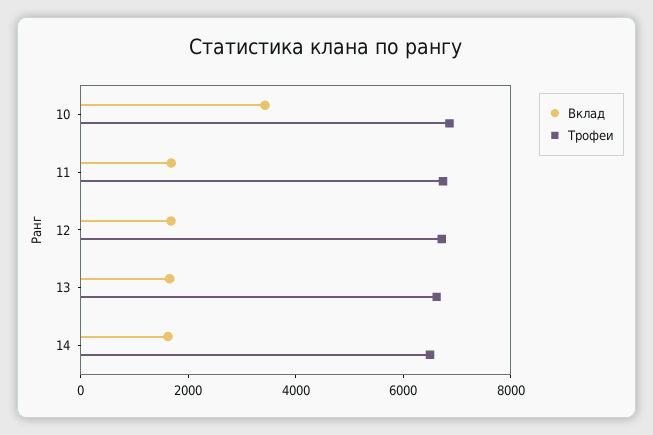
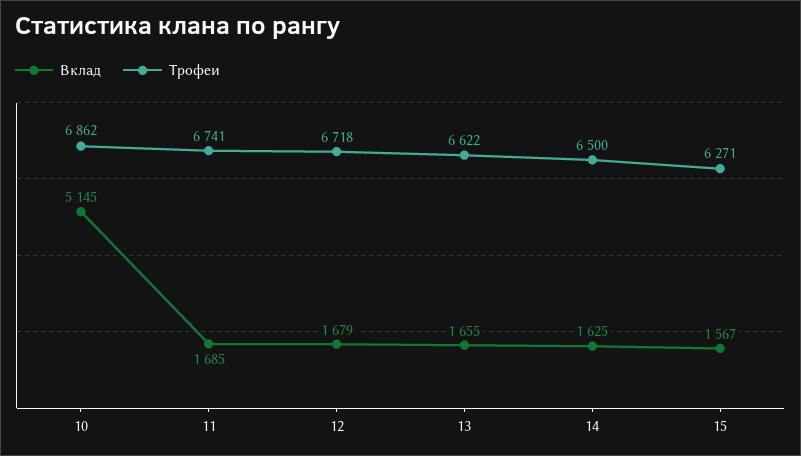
  {
    "Вклад": {
-     "10": 3500,
+     "10": 5145,
      "11": 1685,
      "12": 1679,
      "13": 1655,
-     "14": 1625
+     "14": 1625,
+     "15": 1567
    },
    "Трофеи": {
      "10": 6862,
      "11": 6741,
      "12": 6718,
      "13": 6622,
-     "14": 6500
+     "14": 6500,
+     "15": 6271
    }
  }

